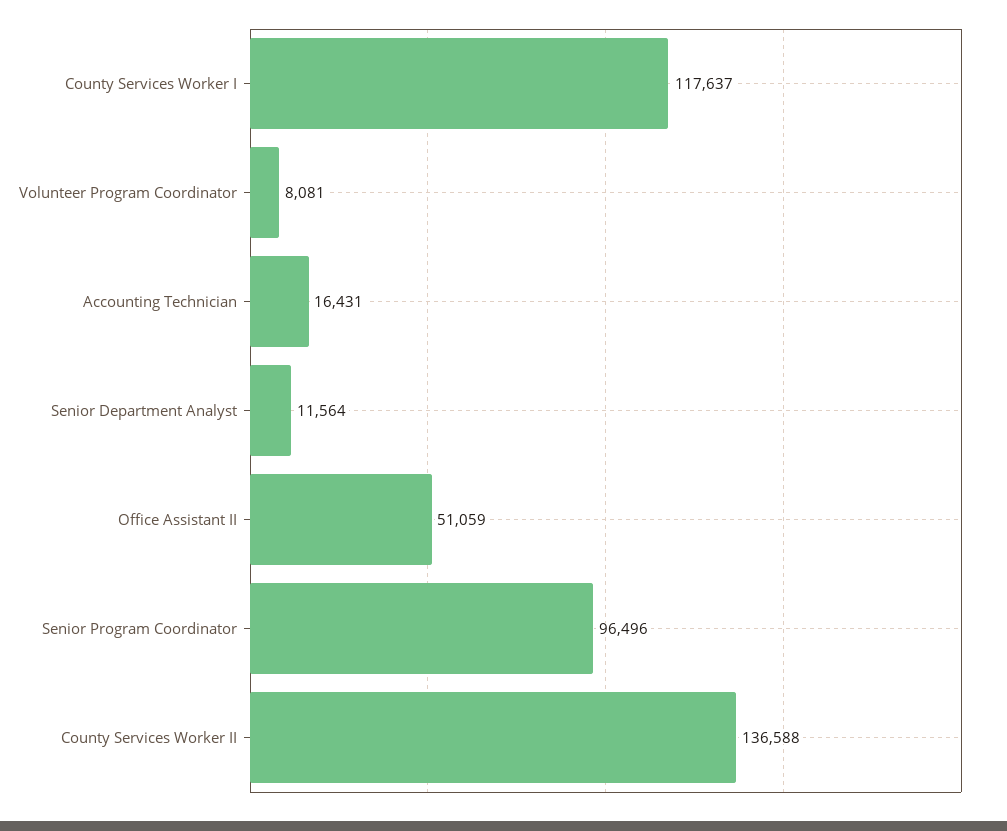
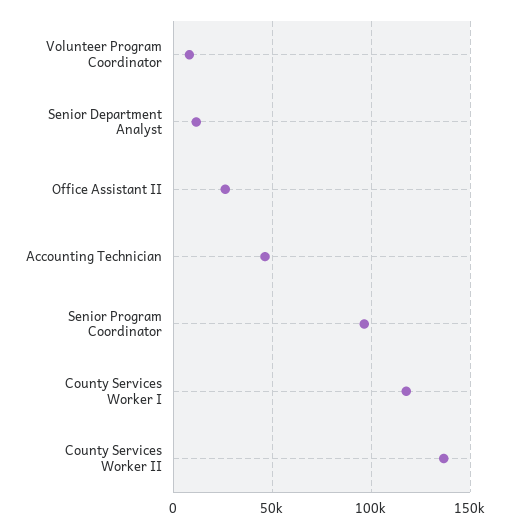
  {
    "County Services Worker I": 117637,
    "Volunteer Program Coordinator": 8081,
-   "Accounting Technician": 16431,
+   "Accounting Technician": 45000,
    "Senior Department Analyst": 11564,
-   "Office Assistant II": 51059,
+   "Office Assistant II": 25000,
    "Senior Program Coordinator": 96496,
    "County Services Worker II": 136588
  }

